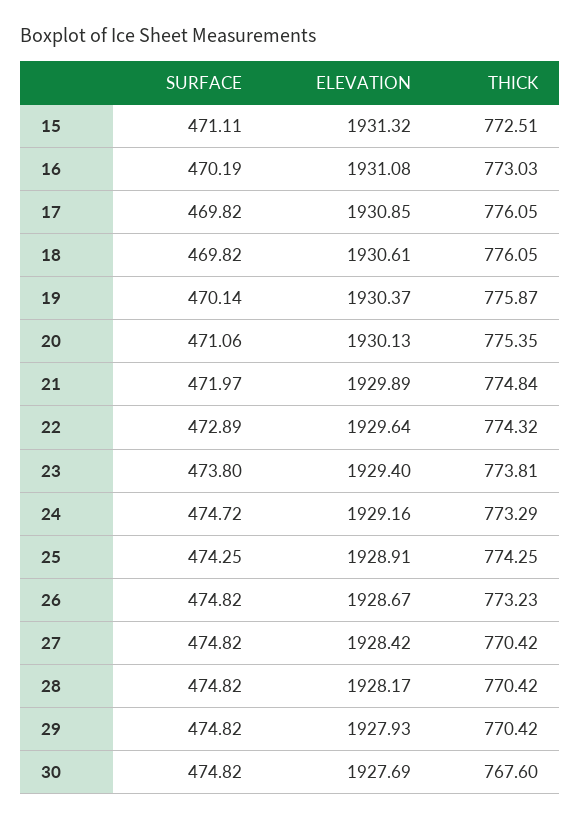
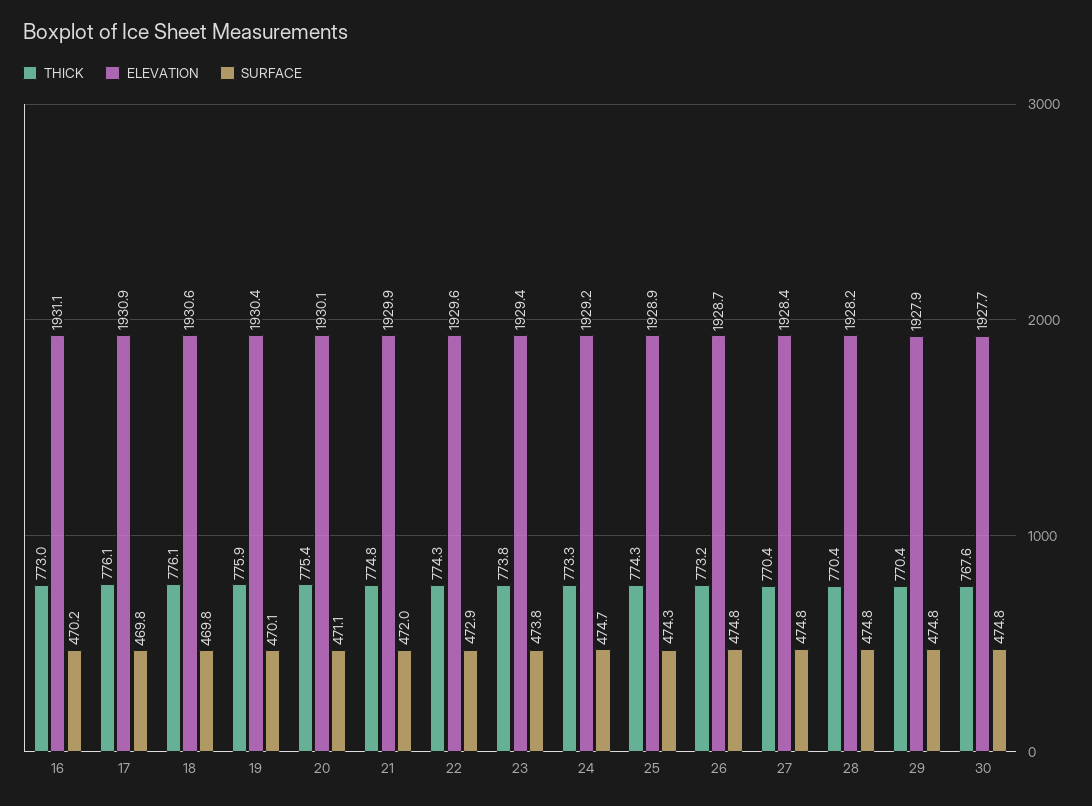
  {
    "SURFACE": {
-     "15": 471.11,
      "16": 470.19,
      "17": 469.82,
      "18": 469.82,
      "19": 470.14,
      "20": 471.06,
      "21": 471.97,
      "22": 472.89,
      "23": 473.8,
      "24": 474.72,
      "25": 474.25,
      "26": 474.82,
      "27": 474.82,
      "28": 474.82,
      "29": 474.82,
      "30": 474.82
    },
    "ELEVATION": {
-     "15": 1931.32,
      "16": 1931.08,
      "17": 1930.85,
      "18": 1930.61,
      "19": 1930.37,
      "20": 1930.13,
      "21": 1929.89,
      "22": 1929.64,
      "23": 1929.4,
      "24": 1929.16,
      "25": 1928.91,
      "26": 1928.67,
      "27": 1928.42,
      "28": 1928.17,
      "29": 1927.93,
      "30": 1927.69
    },
    "THICK": {
-     "15": 772.51,
      "16": 773.03,
      "17": 776.05,
      "18": 776.05,
      "19": 775.87,
      "20": 775.35,
      "21": 774.84,
      "22": 774.32,
      "23": 773.81,
      "24": 773.29,
      "25": 774.25,
      "26": 773.23,
      "27": 770.42,
      "28": 770.42,
      "29": 770.42,
      "30": 767.6
    }
  }

